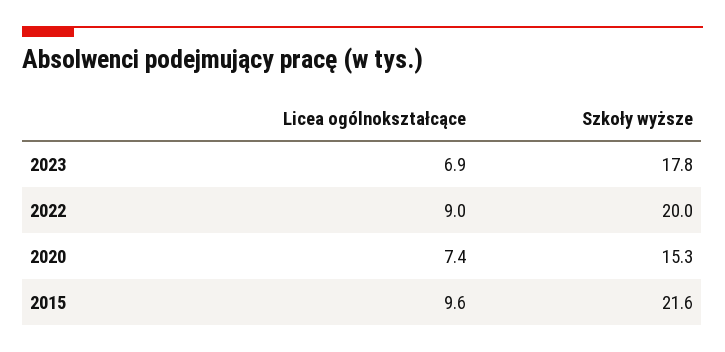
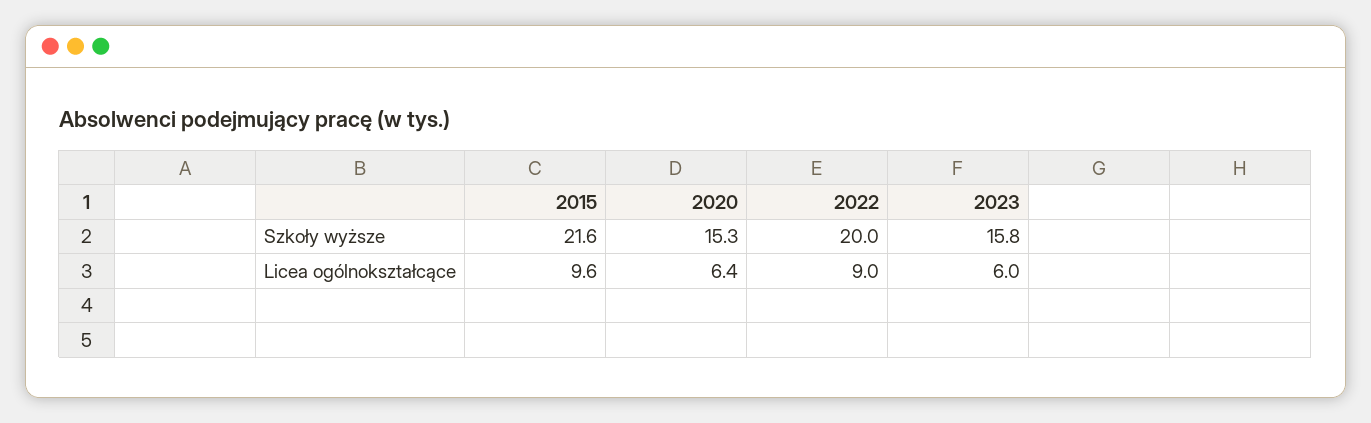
  {
    "Licea ogólnokształcące": {
-     "2023": 6.9,
+     "2023": 6,
      "2022": 9,
-     "2020": 7.4,
+     "2020": 6.4,
      "2015": 9.6
    },
    "Szkoły wyższe": {
-     "2023": 17.8,
+     "2023": 15.8,
      "2022": 20,
      "2020": 15.3,
      "2015": 21.6
    }
  }

